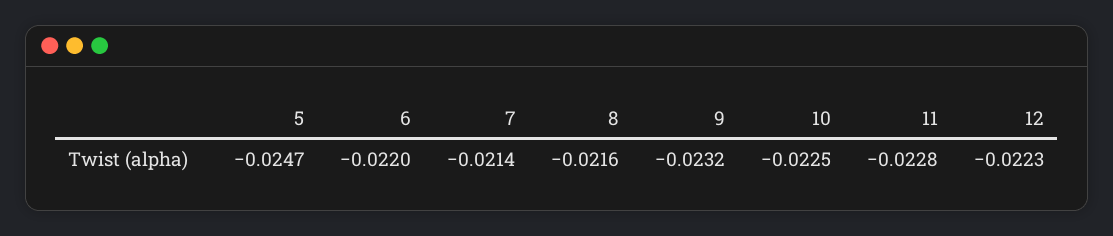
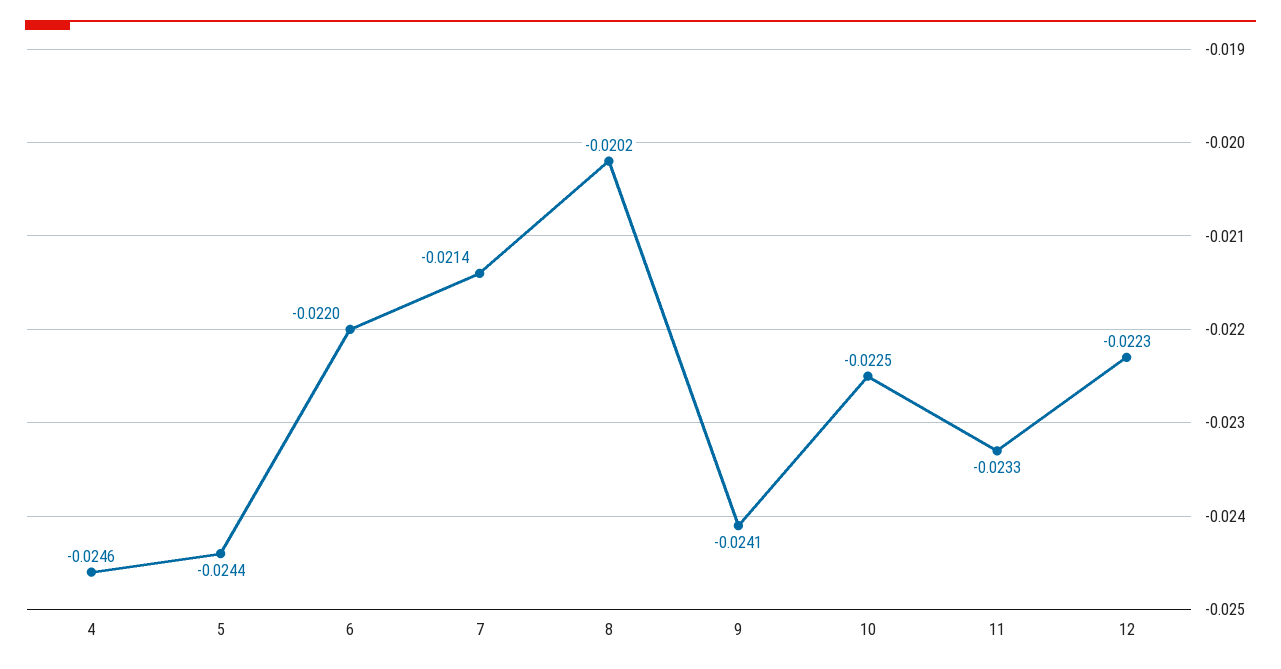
  {
-   "5": -0.0247,
+   "5": -0.0244,
    "6": -0.022,
    "7": -0.0214,
-   "8": -0.0216,
+   "8": -0.0202,
-   "9": -0.0232,
+   "9": -0.0241,
    "10": -0.0225,
-   "11": -0.0228,
+   "11": -0.0233,
-   "12": -0.0223
+   "12": -0.0223,
+   "4": -0.0246
  }

